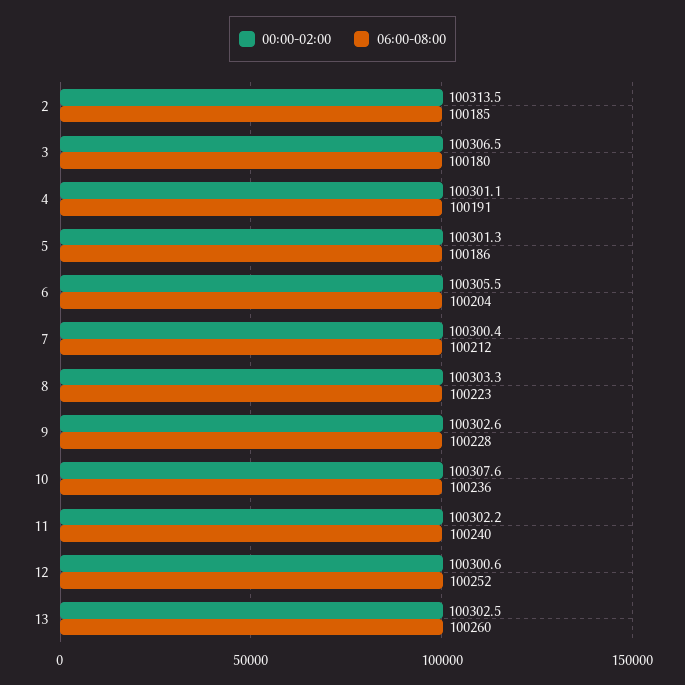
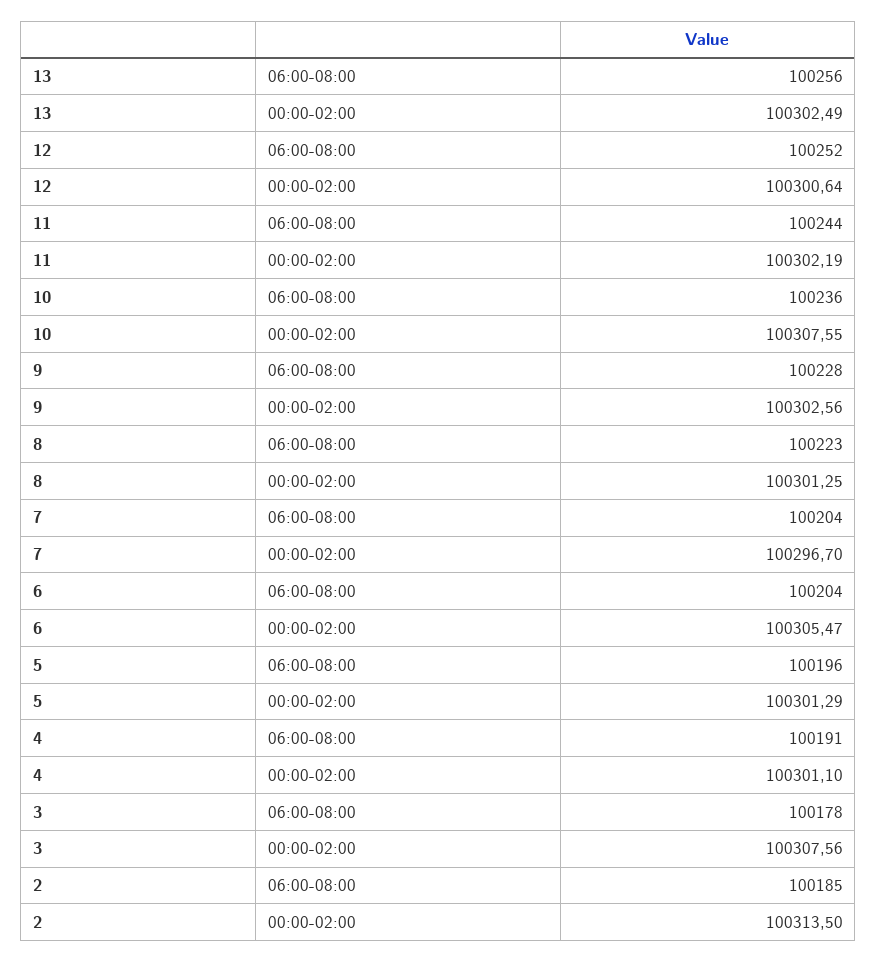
  {
    "00:00-02:00": {
      "2": 100313.5,
-     "3": 100306.5,
+     "3": 100307.56,
      "4": 100301.1,
      "5": 100301.29,
      "6": 100305.47,
-     "7": 100300.4,
+     "7": 100296.7,
-     "8": 100303.3,
+     "8": 100301.25,
      "9": 100302.56,
      "10": 100307.55,
      "11": 100302.19,
      "12": 100300.64,
      "13": 100302.49
    },
    "06:00-08:00": {
      "2": 100185,
-     "3": 100180,
+     "3": 100178,
      "4": 100191,
-     "5": 100186,
+     "5": 100196,
      "6": 100204,
-     "7": 100212,
+     "7": 100204,
      "8": 100223,
      "9": 100228,
      "10": 100236,
-     "11": 100240,
+     "11": 100244,
      "12": 100252,
-     "13": 100260
+     "13": 100256
    }
  }

